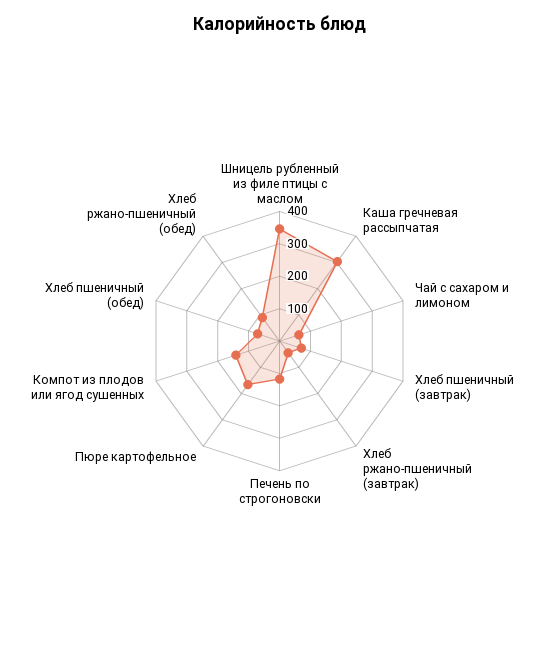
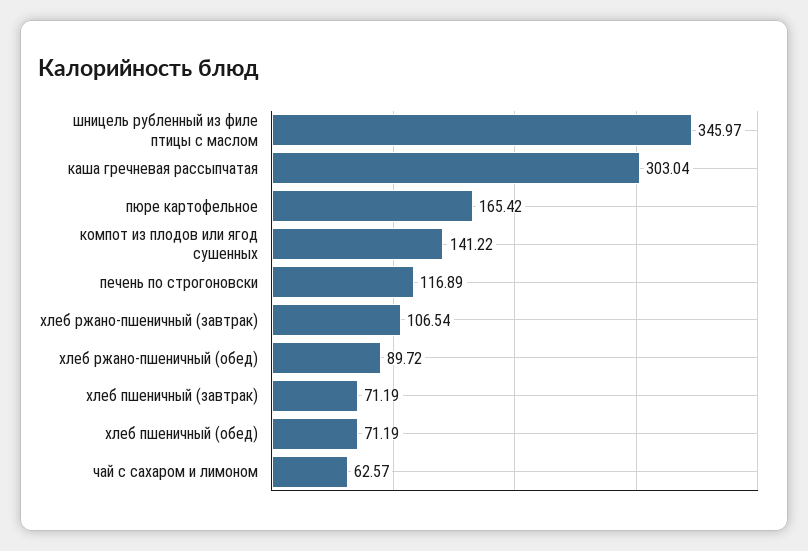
  {
    "Шницель рубленный из филе птицы с маслом": 345.97,
    "Каша гречневая рассыпчатая": 303.04,
    "Чай с сахаром и лимоном": 62.57,
    "Хлеб пшеничный (завтрак)": 71.19,
-   "Хлеб ржано-пшеничный (завтрак)": 50,
+   "Хлеб ржано-пшеничный (завтрак)": 106.54,
    "Печень по строгоновски": 116.89,
    "Пюре картофельное": 165.42,
    "Компот из плодов или ягод сушенных": 141.22,
    "Хлеб пшеничный (обед)": 71.19,
    "Хлеб ржано-пшеничный (обед)": 89.72
  }

